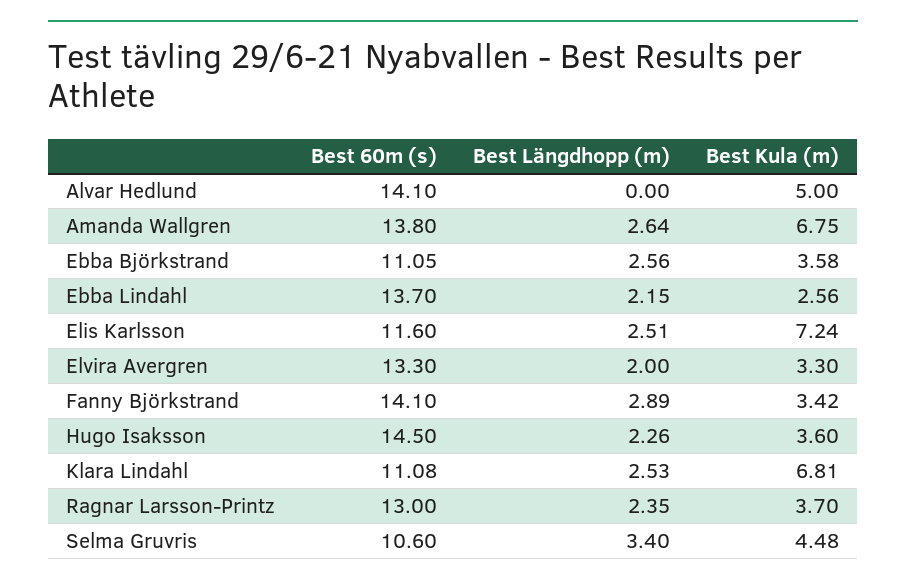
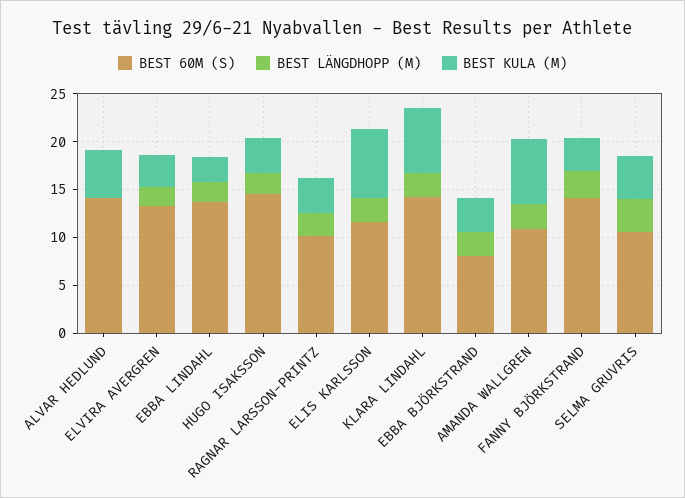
  {
    "Best 60m (s)": {
      "Alvar Hedlund": 14.1,
-     "Amanda Wallgren": 13.8,
+     "Amanda Wallgren": 11,
-     "Ebba Björkstrand": 11.05,
+     "Ebba Björkstrand": 8,
      "Ebba Lindahl": 13.7,
      "Elis Karlsson": 11.6,
      "Elvira Avergren": 13.3,
      "Fanny Björkstrand": 14.1,
      "Hugo Isaksson": 14.5,
-     "Klara Lindahl": 11.08,
+     "Klara Lindahl": 14,
-     "Ragnar Larsson-Printz": 13,
+     "Ragnar Larsson-Printz": 10,
      "Selma Gruvris": 10.6
    },
    "Best Längdhopp (m)": {
      "Alvar Hedlund": 0,
      "Amanda Wallgren": 2.64,
      "Ebba Björkstrand": 2.56,
      "Ebba Lindahl": 2.15,
      "Elis Karlsson": 2.51,
      "Elvira Avergren": 2,
      "Fanny Björkstrand": 2.89,
      "Hugo Isaksson": 2.26,
      "Klara Lindahl": 2.53,
      "Ragnar Larsson-Printz": 2.35,
      "Selma Gruvris": 3.4
    },
    "Best Kula (m)": {
      "Alvar Hedlund": 5,
      "Amanda Wallgren": 6.75,
      "Ebba Björkstrand": 3.58,
      "Ebba Lindahl": 2.56,
      "Elis Karlsson": 7.24,
      "Elvira Avergren": 3.3,
      "Fanny Björkstrand": 3.42,
      "Hugo Isaksson": 3.6,
      "Klara Lindahl": 6.81,
      "Ragnar Larsson-Printz": 3.7,
      "Selma Gruvris": 4.48
    }
  }

